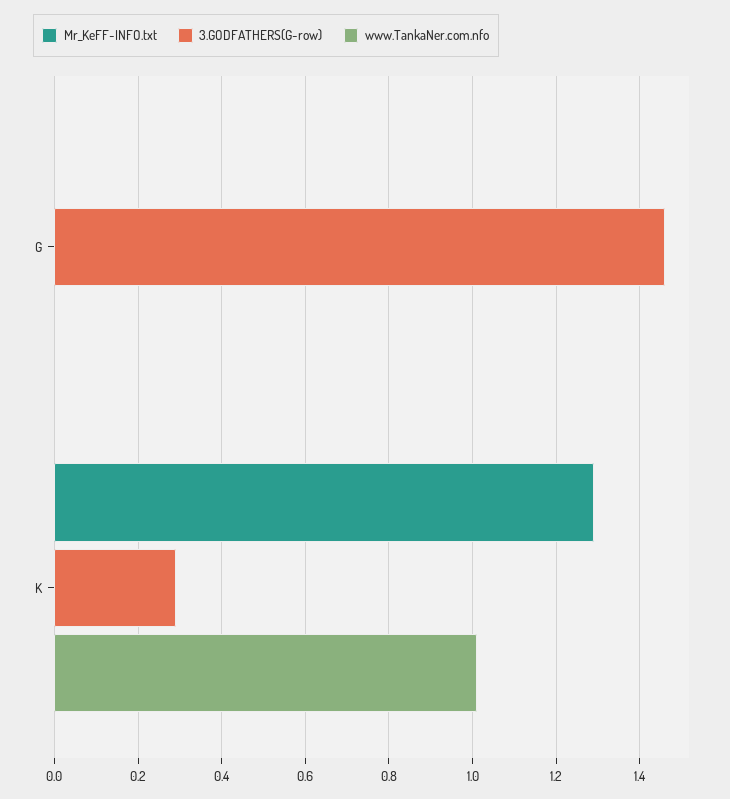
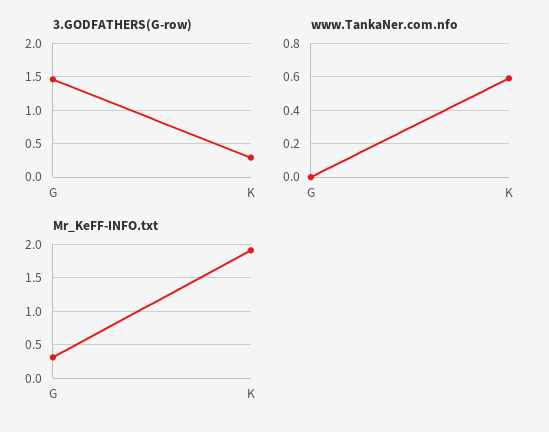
  {
    "Mr_KeFF-INFO.txt": {
-     "G": 0,
+     "G": 0.3,
-     "K": 1.3
+     "K": 1.9
    },
    "3.GODFATHERS(G-row)": {
      "G": 1.45,
      "K": 0.3
    },
    "www.TankaNer.com.nfo": {
      "G": 0,
-     "K": 1
+     "K": 0.6
    }
  }

